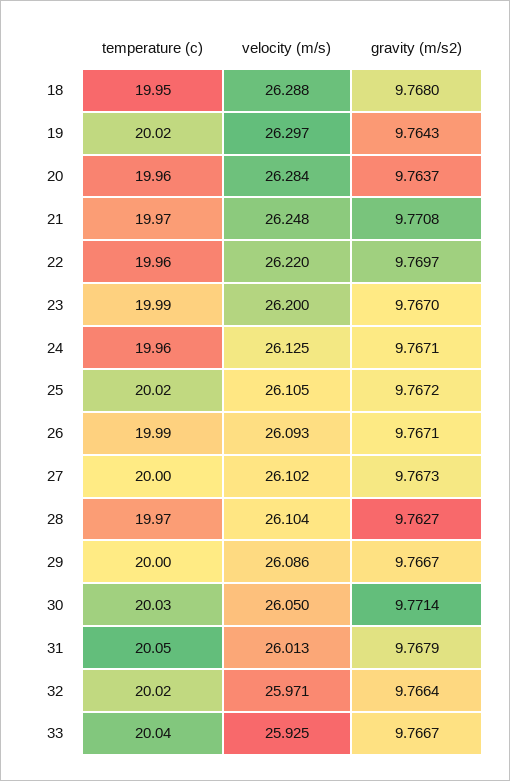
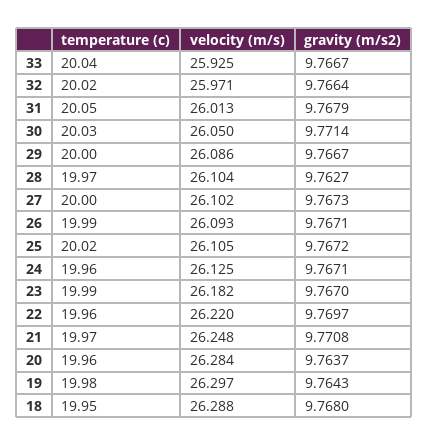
  {
    "temperature (c)": {
      "18": 19.95,
-     "19": 20.02,
+     "19": 19.98,
      "20": 19.96,
      "21": 19.97,
      "22": 19.96,
      "23": 19.99,
      "24": 19.96,
      "25": 20.02,
      "26": 19.99,
      "27": 20,
      "28": 19.97,
      "29": 20,
      "30": 20.03,
      "31": 20.05,
      "32": 20.02,
      "33": 20.04
    },
    "velocity (m/s)": {
      "18": 26.288,
      "19": 26.297,
      "20": 26.284,
      "21": 26.248,
      "22": 26.22,
-     "23": 26.2,
+     "23": 26.182,
      "24": 26.125,
      "25": 26.105,
      "26": 26.093,
      "27": 26.102,
      "28": 26.104,
      "29": 26.086,
      "30": 26.05,
      "31": 26.013,
      "32": 25.971,
      "33": 25.925
    },
    "gravity (m/s2)": {
      "18": 9.768,
      "19": 9.7643,
      "20": 9.7637,
      "21": 9.7708,
      "22": 9.7697,
      "23": 9.767,
      "24": 9.7671,
      "25": 9.7672,
      "26": 9.7671,
      "27": 9.7673,
      "28": 9.7627,
      "29": 9.7667,
      "30": 9.7714,
      "31": 9.7679,
      "32": 9.7664,
      "33": 9.7667
    }
  }

